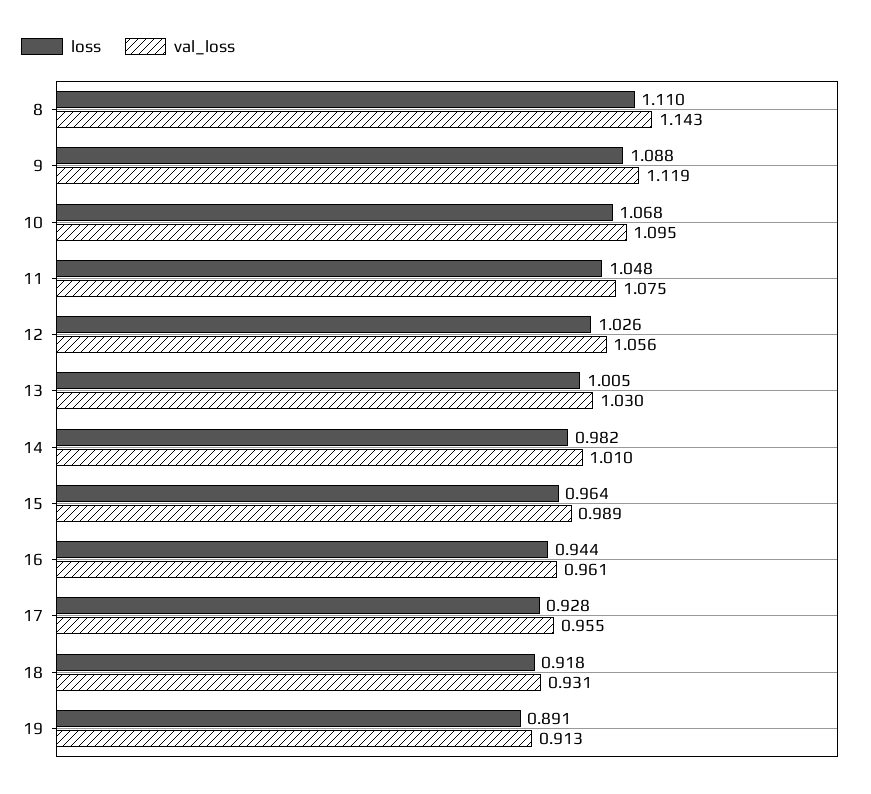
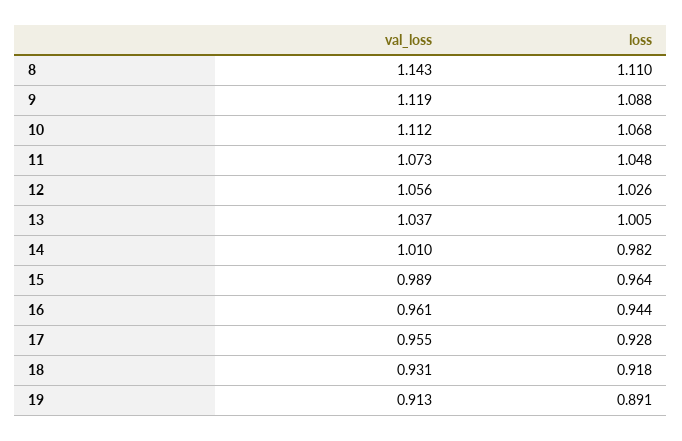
  {
    "loss": {
      "8": 1.11,
      "9": 1.088,
      "10": 1.068,
      "11": 1.048,
      "12": 1.026,
      "13": 1.005,
      "14": 0.982,
      "15": 0.964,
      "16": 0.944,
      "17": 0.928,
      "18": 0.918,
      "19": 0.891
    },
    "val_loss": {
      "8": 1.143,
      "9": 1.119,
-     "10": 1.095,
+     "10": 1.112,
-     "11": 1.075,
+     "11": 1.073,
      "12": 1.056,
-     "13": 1.03,
+     "13": 1.037,
      "14": 1.01,
      "15": 0.989,
      "16": 0.961,
      "17": 0.955,
      "18": 0.931,
      "19": 0.913
    }
  }

